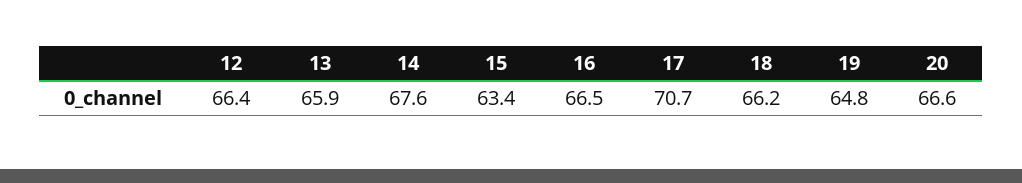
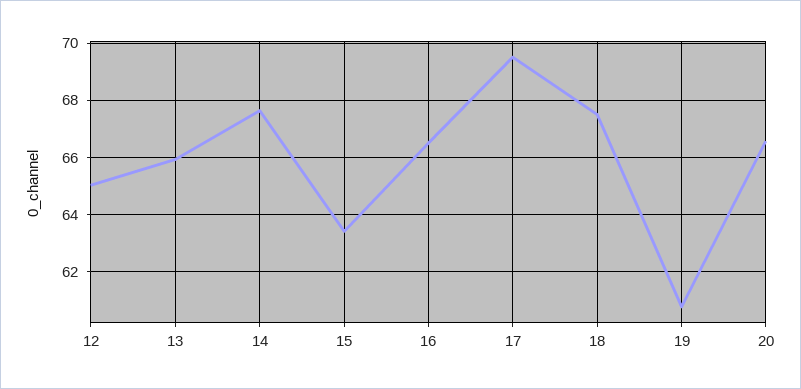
  {
-   "12": 66.4,
+   "12": 65,
    "13": 65.9,
    "14": 67.6,
    "15": 63.4,
    "16": 66.5,
-   "17": 70.7,
+   "17": 69.5,
-   "18": 66.2,
+   "18": 67.5,
-   "19": 64.8,
+   "19": 60.75,
    "20": 66.6
  }

